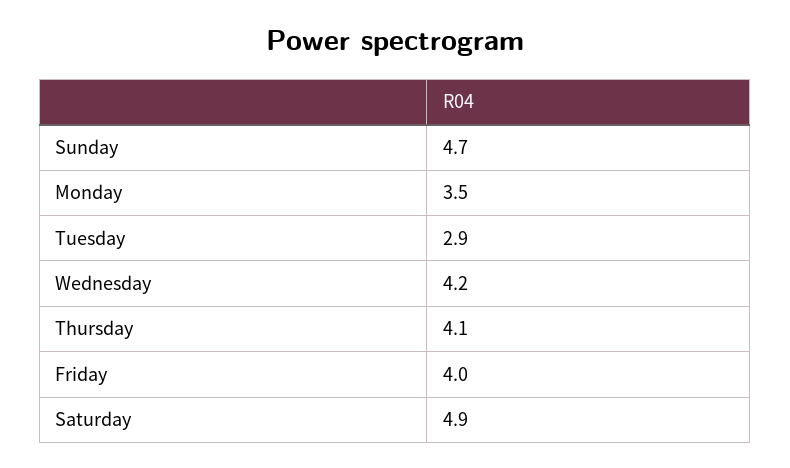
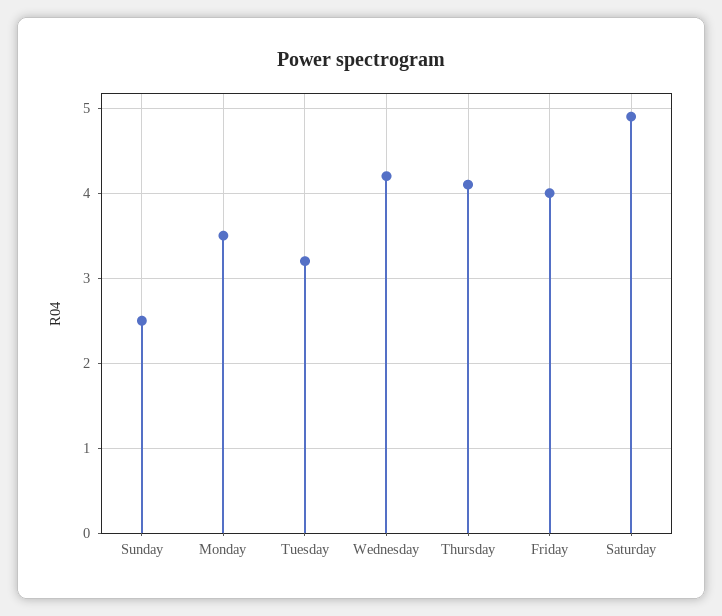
  {
-   "Sunday": 4.7,
+   "Sunday": 2.5,
    "Monday": 3.5,
-   "Tuesday": 2.9,
+   "Tuesday": 3.2,
    "Wednesday": 4.2,
    "Thursday": 4.1,
    "Friday": 4,
    "Saturday": 4.9
  }

